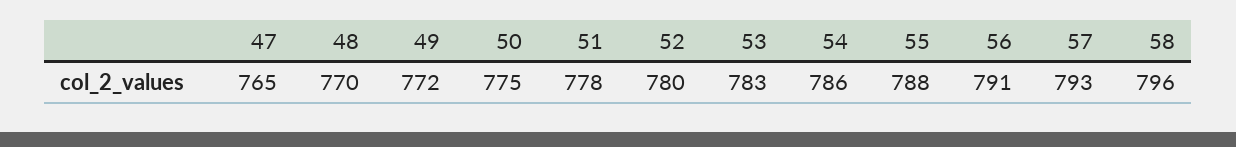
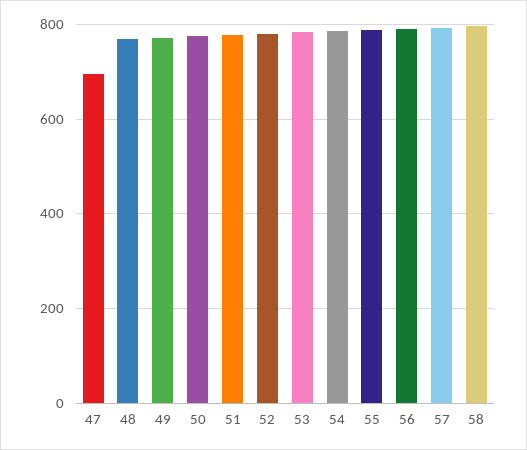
  {
-   "47": 765,
+   "47": 700,
    "48": 770,
    "49": 772,
    "50": 775,
    "51": 778,
    "52": 780,
    "53": 783,
    "54": 786,
    "55": 788,
    "56": 791,
    "57": 793,
    "58": 796
  }

